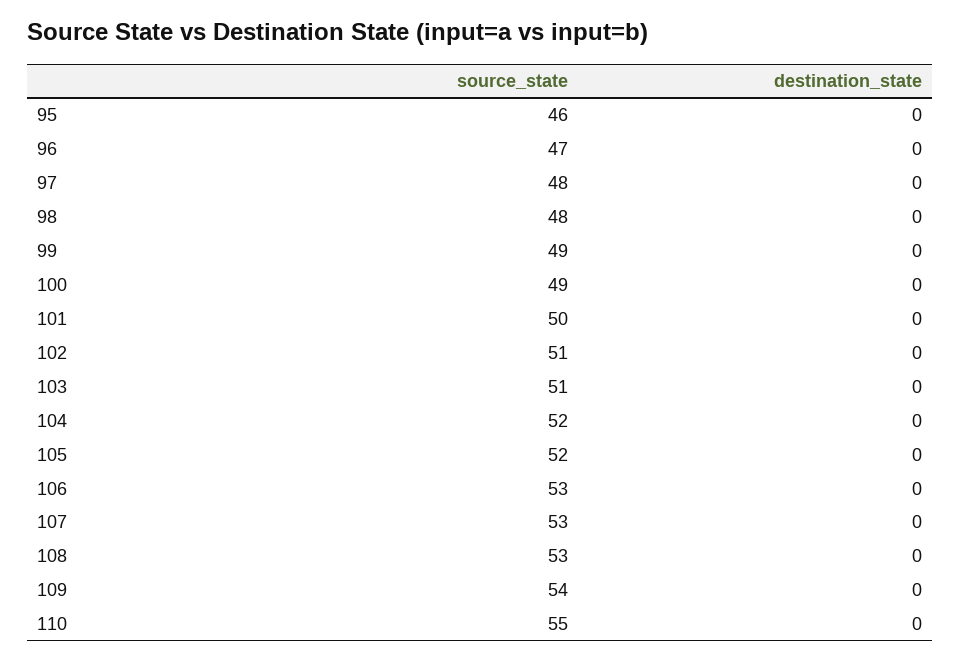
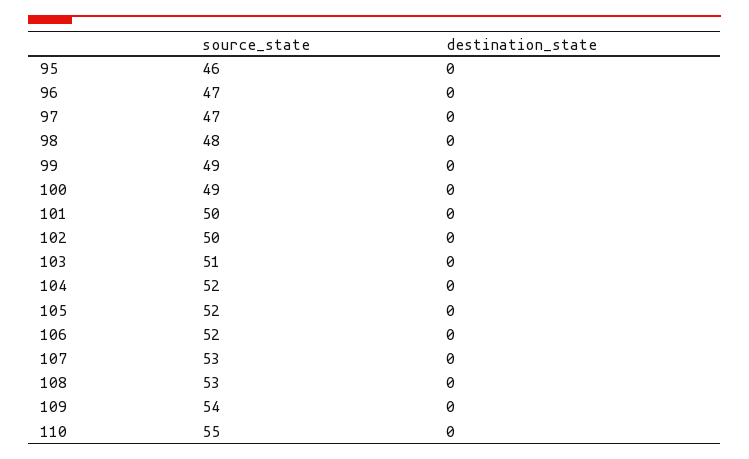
  {
    "source_state": {
      "95": 46,
      "96": 47,
-     "97": 48,
+     "97": 47,
      "98": 48,
      "99": 49,
      "100": 49,
      "101": 50,
-     "102": 51,
+     "102": 50,
      "103": 51,
      "104": 52,
      "105": 52,
-     "106": 53,
+     "106": 52,
      "107": 53,
      "108": 53,
      "109": 54,
      "110": 55
    },
    "destination_state": {
      "95": 0,
      "96": 0,
      "97": 0,
      "98": 0,
      "99": 0,
      "100": 0,
      "101": 0,
      "102": 0,
      "103": 0,
      "104": 0,
      "105": 0,
      "106": 0,
      "107": 0,
      "108": 0,
      "109": 0,
      "110": 0
    }
  }

